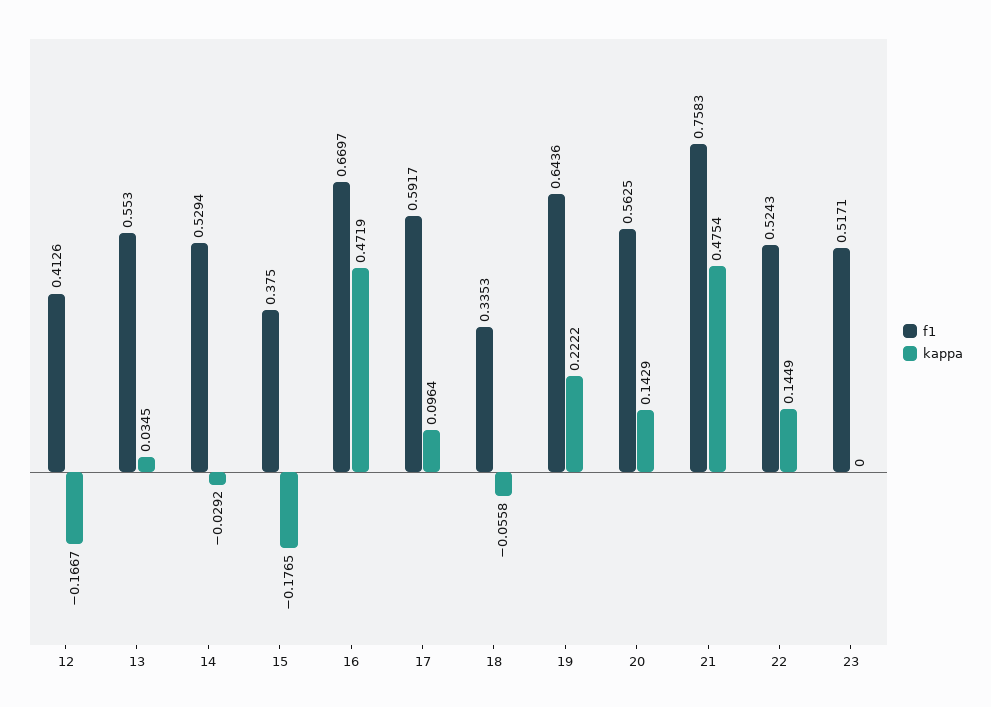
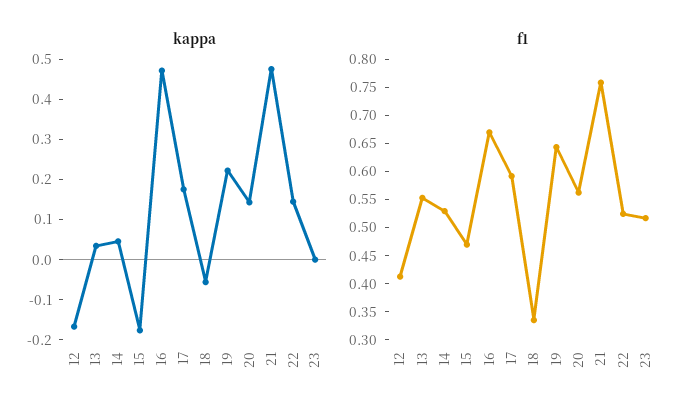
  {
    "f1": {
      "12": 0.4126,
      "13": 0.553,
      "14": 0.5294,
-     "15": 0.375,
+     "15": 0.475,
      "16": 0.6697,
      "17": 0.5917,
      "18": 0.3353,
      "19": 0.6436,
      "20": 0.5625,
      "21": 0.7583,
      "22": 0.5243,
      "23": 0.5171
    },
    "kappa": {
      "12": -0.1667,
      "13": 0.0345,
-     "14": -0.0292,
+     "14": 0.04,
      "15": -0.1765,
      "16": 0.4719,
-     "17": 0.0964,
+     "17": 0.18,
      "18": -0.0558,
      "19": 0.2222,
      "20": 0.1429,
      "21": 0.4754,
      "22": 0.1449,
      "23": 0
    }
  }

